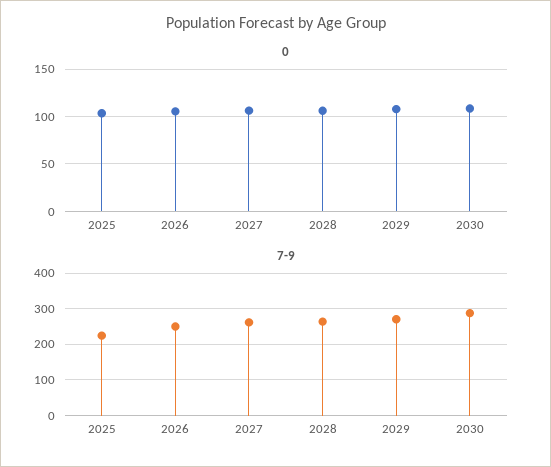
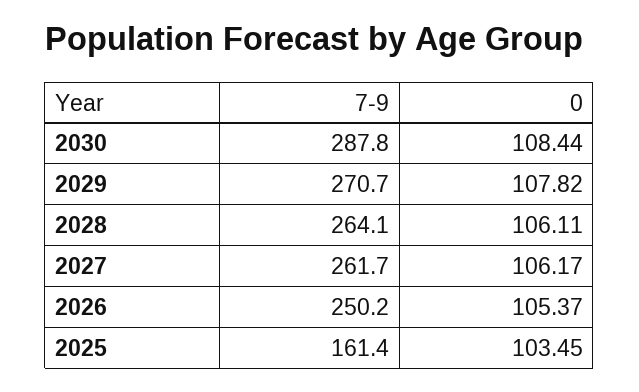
  {
    "0": {
      "2025": 103.45,
      "2026": 105.37,
      "2027": 106.17,
      "2028": 106.11,
      "2029": 107.82,
      "2030": 108.44
    },
    "7-9": {
-     "2025": 220,
+     "2025": 161.4,
      "2026": 250.2,
      "2027": 261.7,
      "2028": 264.1,
      "2029": 270.7,
      "2030": 287.8
    }
  }

